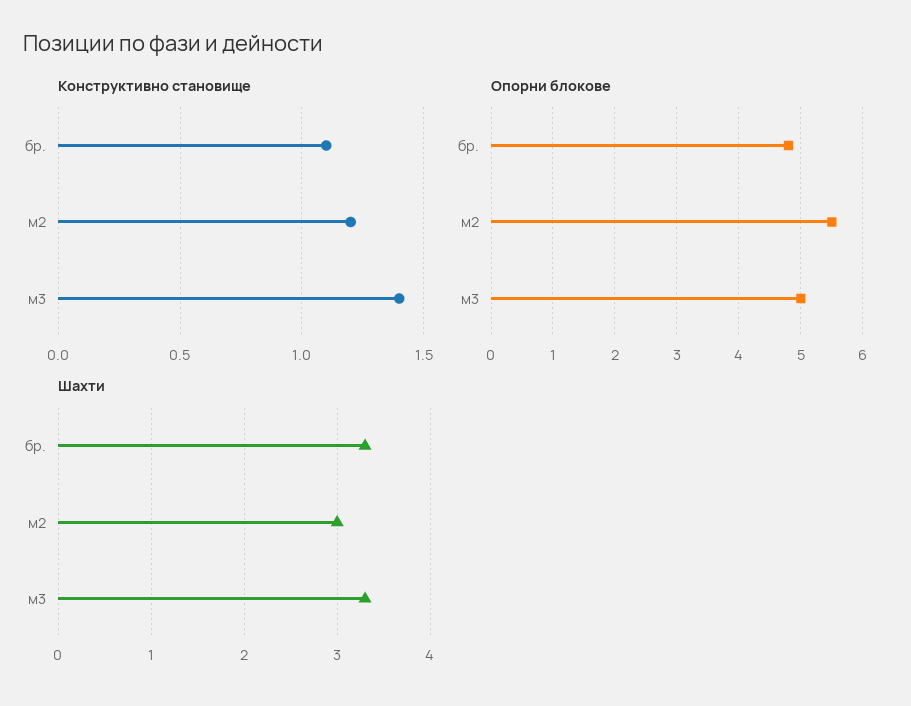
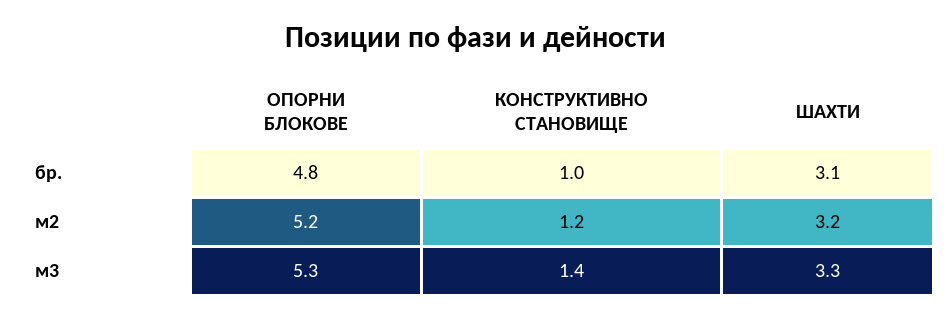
  {
    "Конструктивно становище": {
-     "бр.": 1.1,
+     "бр.": 1,
      "м2": 1.2,
      "м3": 1.4
    },
    "Опорни блокове": {
      "бр.": 4.8,
-     "м2": 5.5,
+     "м2": 5.2,
-     "м3": 5
+     "м3": 5.3
    },
    "Шахти": {
-     "бр.": 3.3,
+     "бр.": 3.1,
-     "м2": 3,
+     "м2": 3.2,
      "м3": 3.3
    }
  }

